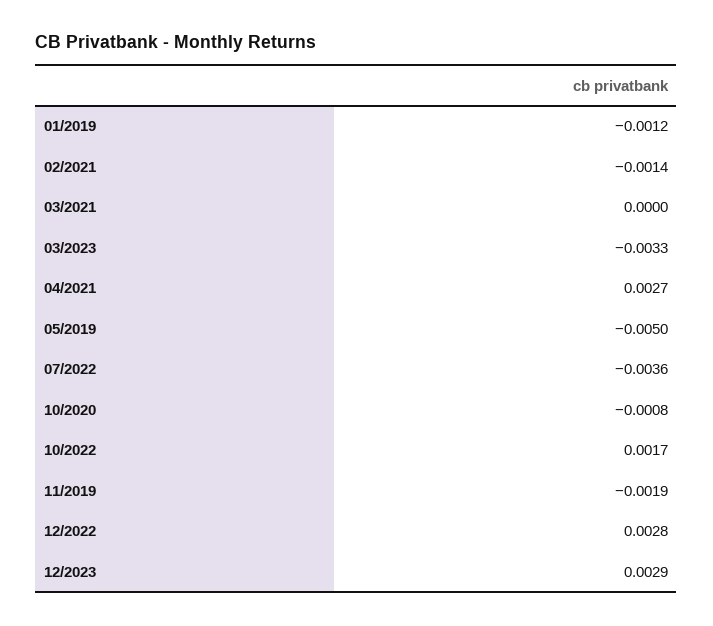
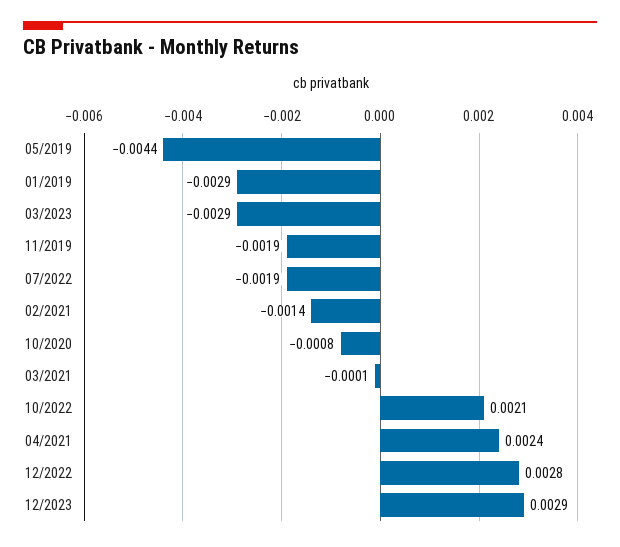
  {
-   "01/2019": -0.0012,
+   "01/2019": -0.0029,
    "02/2021": -0.0014,
-   "03/2021": 0,
+   "03/2021": -0.0001,
-   "03/2023": -0.0033,
+   "03/2023": -0.0029,
-   "04/2021": 0.0027,
+   "04/2021": 0.0024,
-   "05/2019": -0.005,
+   "05/2019": -0.0044,
-   "07/2022": -0.0036,
+   "07/2022": -0.0019,
    "10/2020": -0.0008,
-   "10/2022": 0.0017,
+   "10/2022": 0.0021,
    "11/2019": -0.0019,
    "12/2022": 0.0028,
    "12/2023": 0.0029
  }

